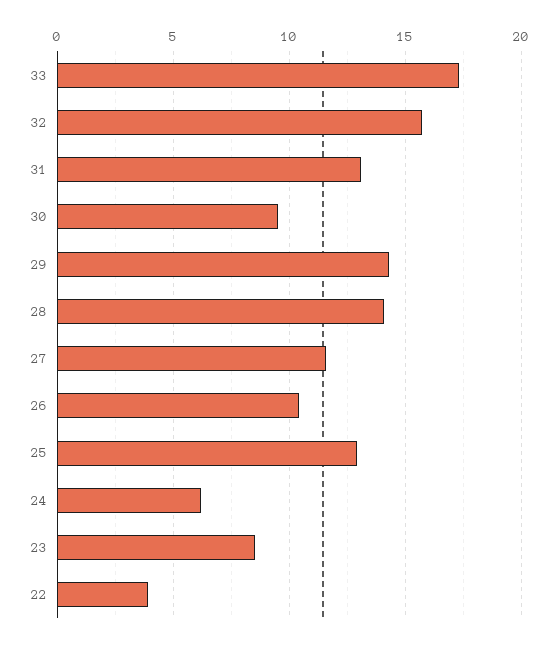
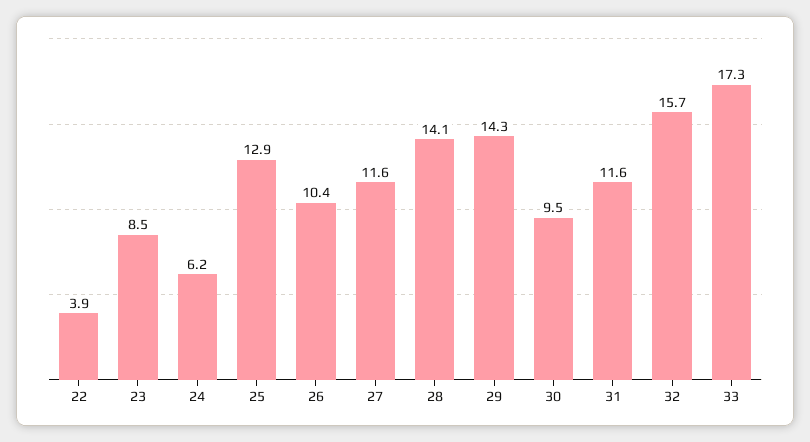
  {
    "33": 17.3,
    "32": 15.7,
-   "31": 13,
+   "31": 11.6,
    "30": 9.5,
    "29": 14.3,
    "28": 14.1,
    "27": 11.6,
    "26": 10.4,
    "25": 12.9,
    "24": 6.2,
    "23": 8.5,
    "22": 3.9
  }

